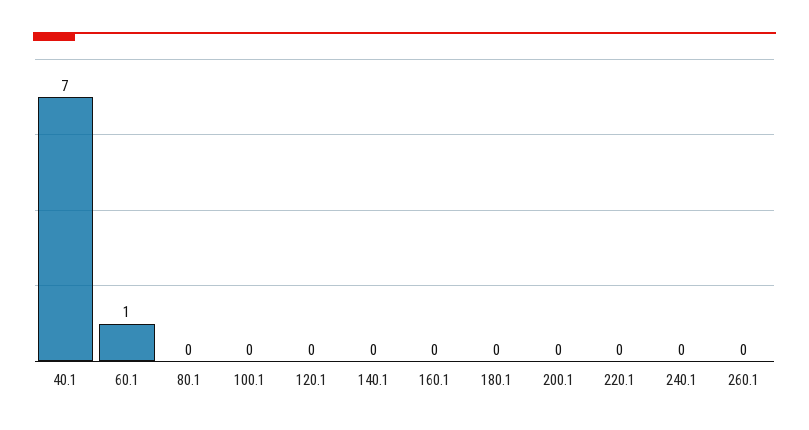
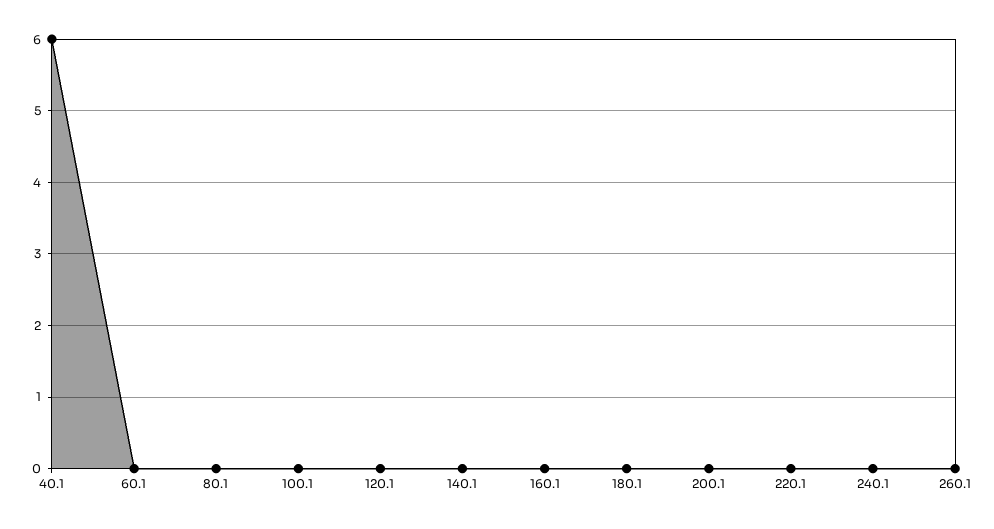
  {
-   "40.1": 7,
+   "40.1": 6,
-   "60.1": 1,
+   "60.1": 0,
    "80.1": 0,
    "100.1": 0,
    "120.1": 0,
    "140.1": 0,
    "160.1": 0,
    "180.1": 0,
    "200.1": 0,
    "220.1": 0,
    "240.1": 0,
    "260.1": 0
  }

